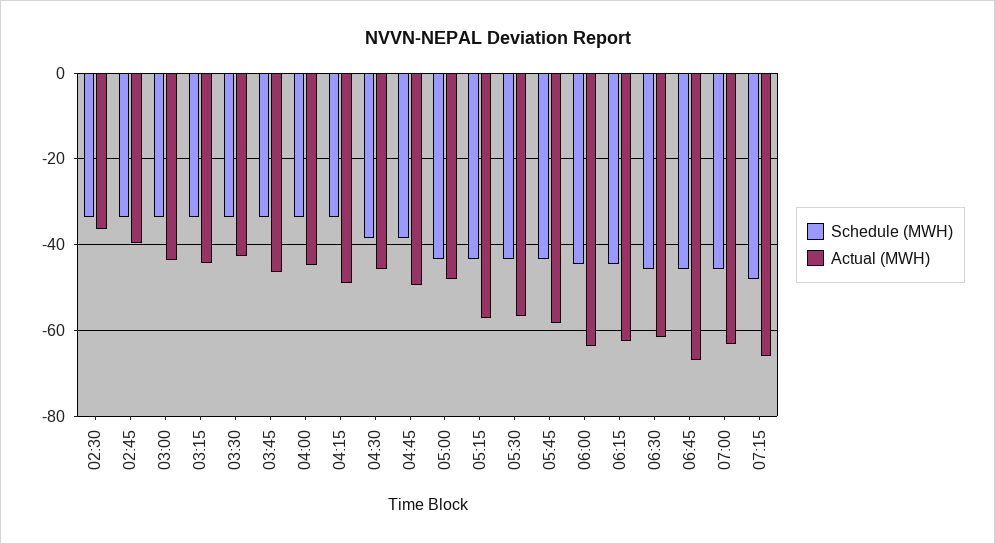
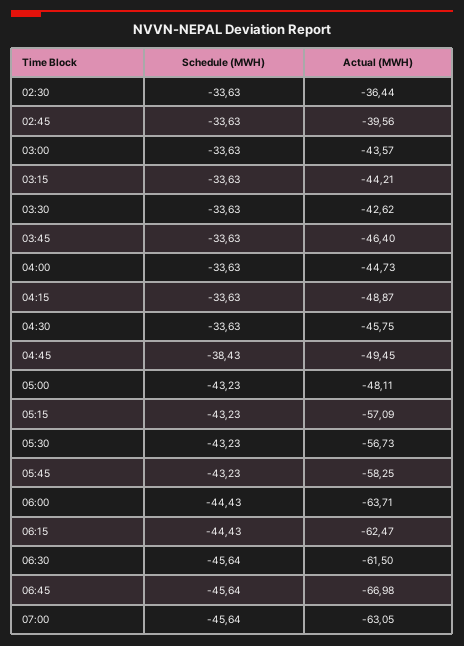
  {
    "Schedule (MWH)": {
      "02:30": -33.63,
      "02:45": -33.63,
      "03:00": -33.63,
      "03:15": -33.63,
      "03:30": -33.63,
      "03:45": -33.63,
      "04:00": -33.63,
      "04:15": -33.63,
-     "04:30": -38,
+     "04:30": -33.63,
      "04:45": -38.43,
      "05:00": -43.23,
      "05:15": -43.23,
      "05:30": -43.23,
      "05:45": -43.23,
      "06:00": -44.43,
      "06:15": -44.43,
      "06:30": -45.64,
      "06:45": -45.64,
-     "07:00": -45.64,
+     "07:00": -45.64
-     "07:15": -48
    },
    "Actual (MWH)": {
      "02:30": -36.44,
      "02:45": -39.56,
      "03:00": -43.57,
      "03:15": -44.21,
      "03:30": -42.62,
      "03:45": -46.4,
      "04:00": -44.73,
      "04:15": -48.87,
      "04:30": -45.75,
      "04:45": -49.45,
      "05:00": -48.11,
      "05:15": -57.09,
      "05:30": -56.73,
      "05:45": -58.25,
      "06:00": -63.71,
      "06:15": -62.47,
      "06:30": -61.5,
      "06:45": -66.98,
-     "07:00": -63.05,
+     "07:00": -63.05
-     "07:15": -66
    }
  }

